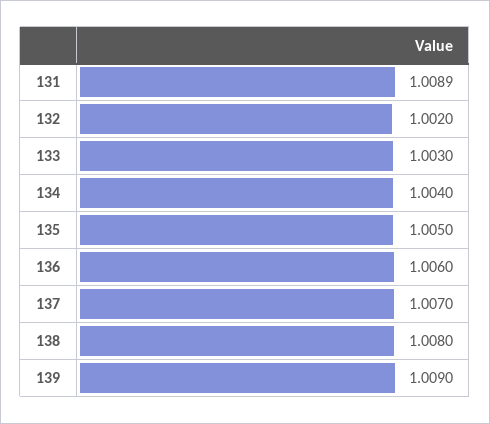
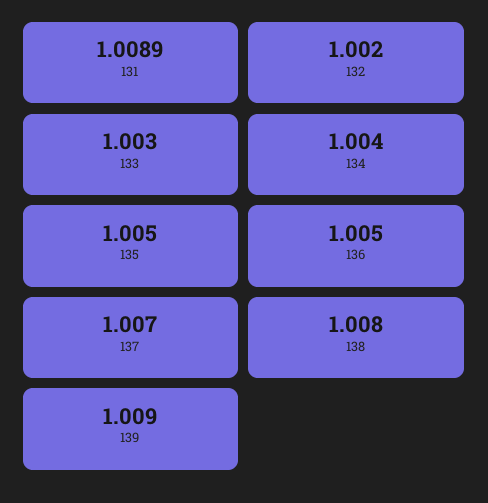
  {
    "131": 1.0089,
    "132": 1.002,
    "133": 1.003,
    "134": 1.004,
    "135": 1.005,
-   "136": 1.006,
+   "136": 1.005,
    "137": 1.007,
    "138": 1.008,
    "139": 1.009
  }

